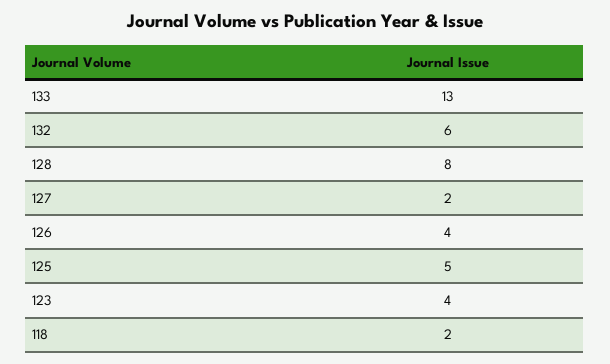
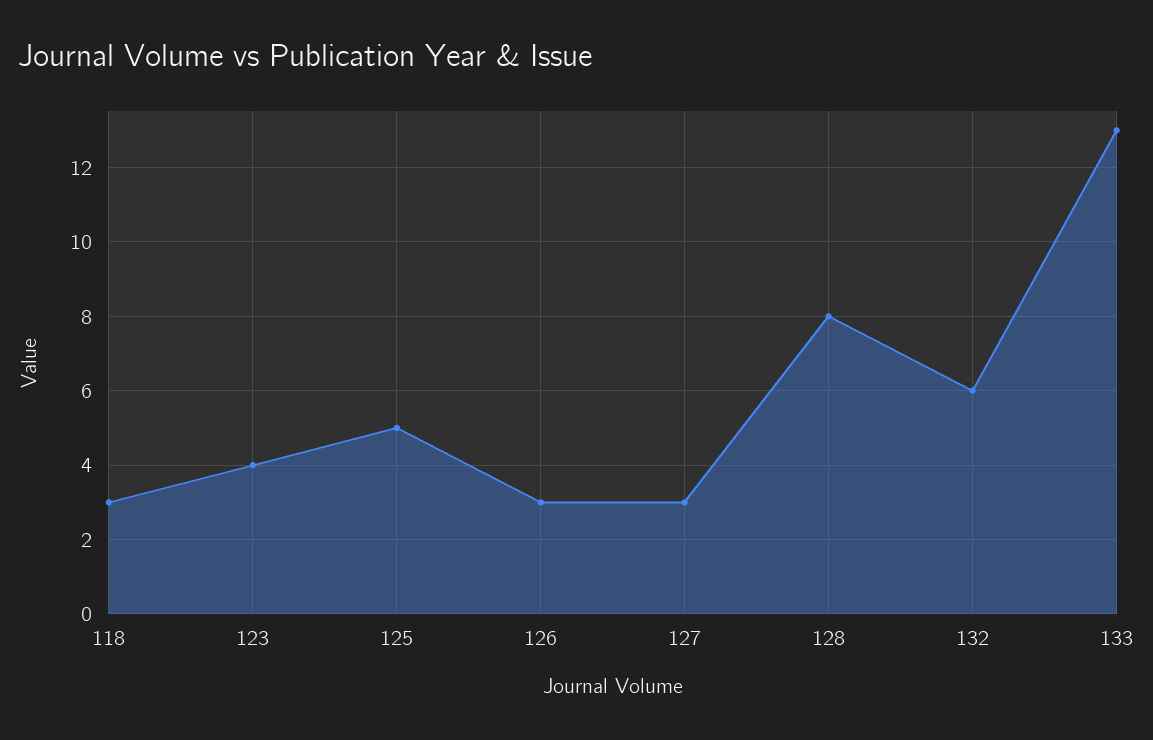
  {
    "133": 13,
    "132": 6,
    "128": 8,
-   "127": 2,
+   "127": 3,
-   "126": 4,
+   "126": 3,
    "125": 5,
    "123": 4,
-   "118": 2
+   "118": 3
  }

